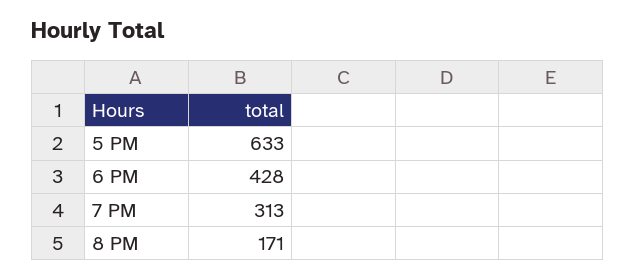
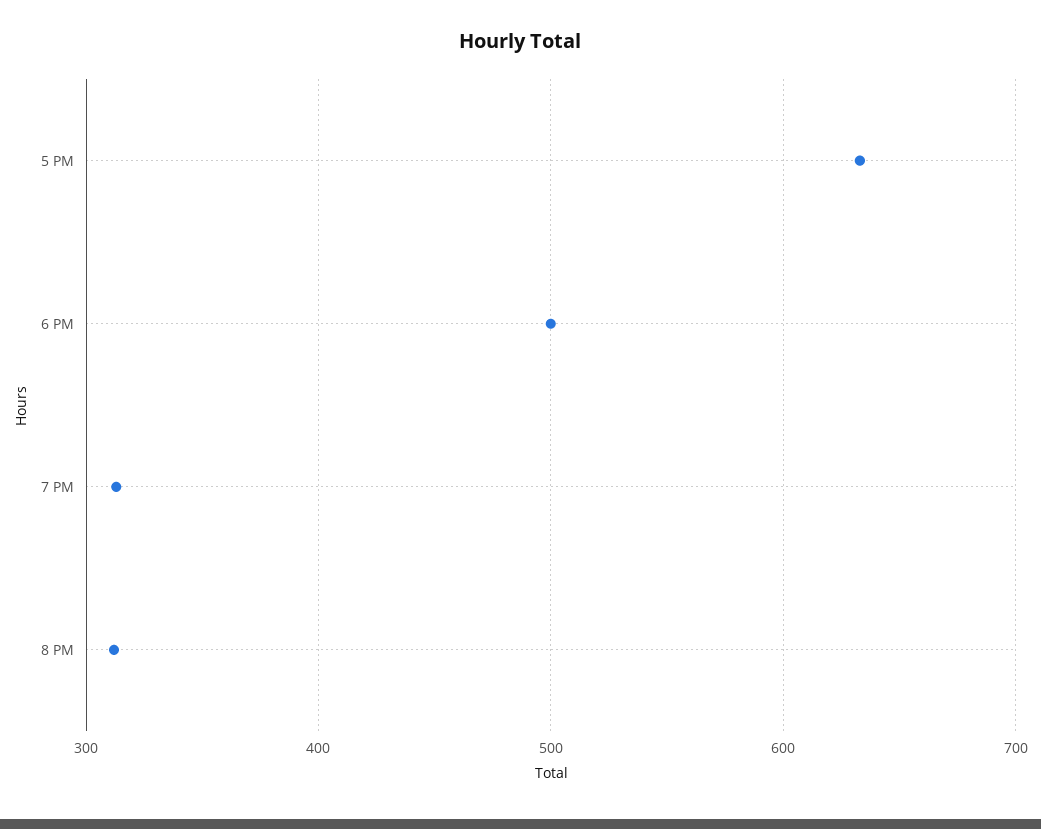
  {
    "5 PM": 633,
-   "6 PM": 428,
+   "6 PM": 500,
    "7 PM": 313,
-   "8 PM": 171
+   "8 PM": 310
  }

